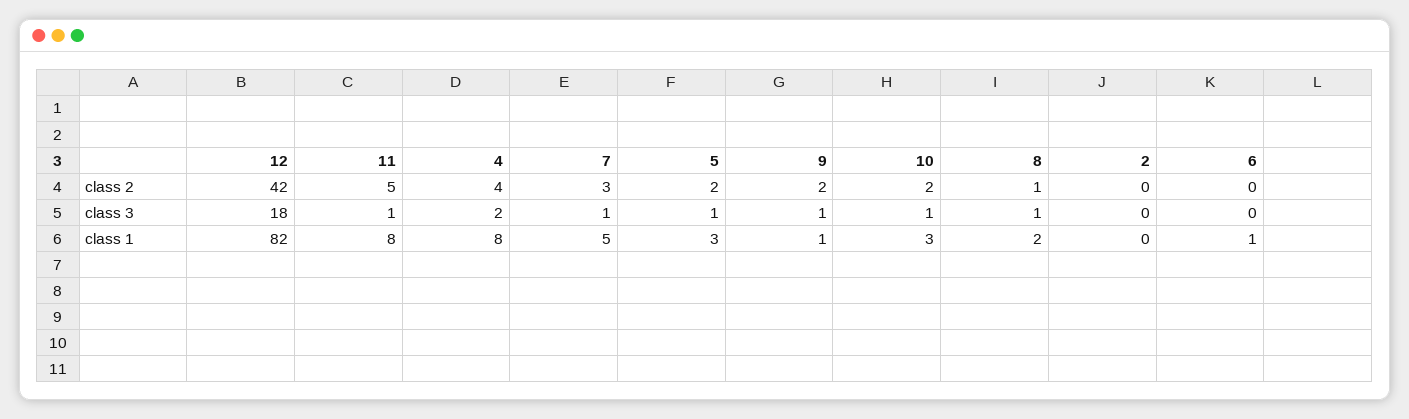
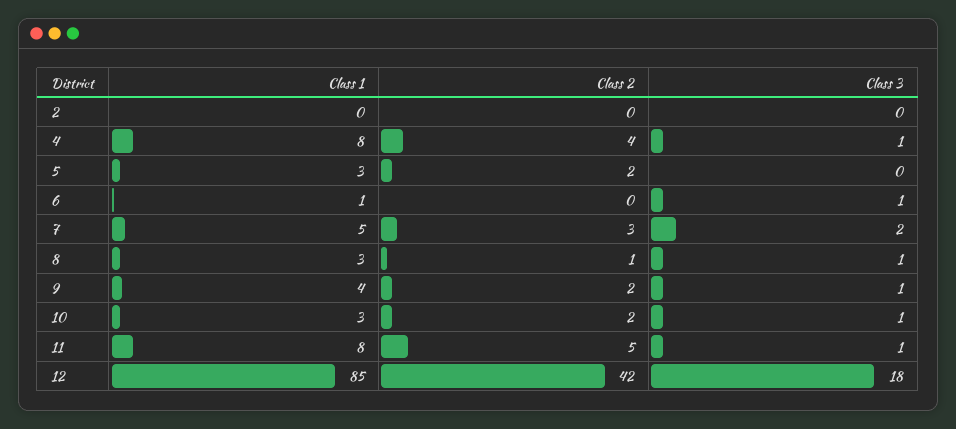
  {
    "12": {
      "class 2": 42,
      "class 3": 18,
-     "class 1": 82
+     "class 1": 85
    },
    "11": {
      "class 2": 5,
      "class 3": 1,
      "class 1": 8
    },
    "4": {
      "class 2": 4,
-     "class 3": 2,
+     "class 3": 1,
      "class 1": 8
    },
    "7": {
      "class 2": 3,
-     "class 3": 1,
+     "class 3": 2,
      "class 1": 5
    },
    "5": {
      "class 2": 2,
-     "class 3": 1,
+     "class 3": 0,
      "class 1": 3
    },
    "9": {
      "class 2": 2,
      "class 3": 1,
-     "class 1": 1
+     "class 1": 4
    },
    "10": {
      "class 2": 2,
      "class 3": 1,
      "class 1": 3
    },
    "8": {
      "class 2": 1,
      "class 3": 1,
-     "class 1": 2
+     "class 1": 3
    },
    "2": {
      "class 2": 0,
      "class 3": 0,
      "class 1": 0
    },
    "6": {
      "class 2": 0,
-     "class 3": 0,
+     "class 3": 1,
      "class 1": 1
    }
  }

